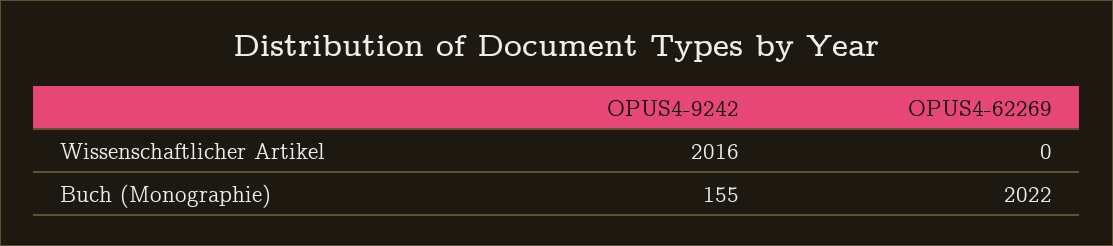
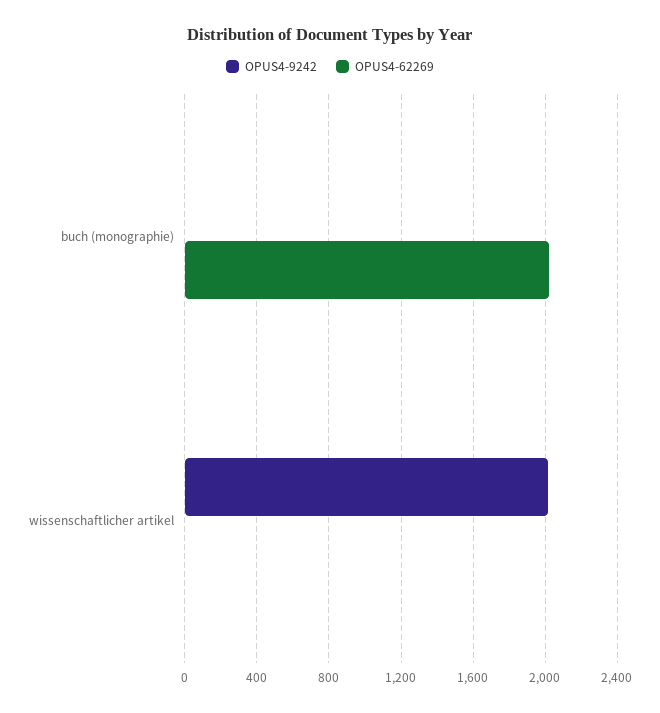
  {
    "OPUS4-9242": {
      "Wissenschaftlicher Artikel": 2016,
-     "Buch (Monographie)": 155
+     "Buch (Monographie)": 0
    },
    "OPUS4-62269": {
      "Wissenschaftlicher Artikel": 0,
      "Buch (Monographie)": 2022
    }
  }

